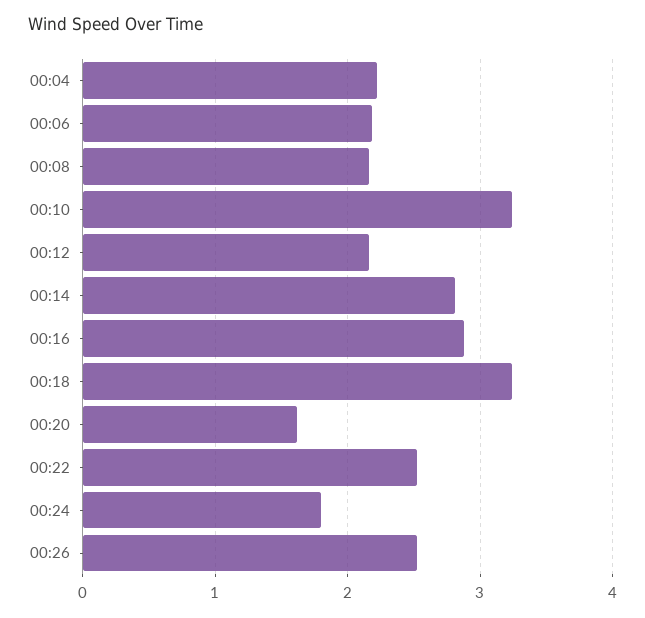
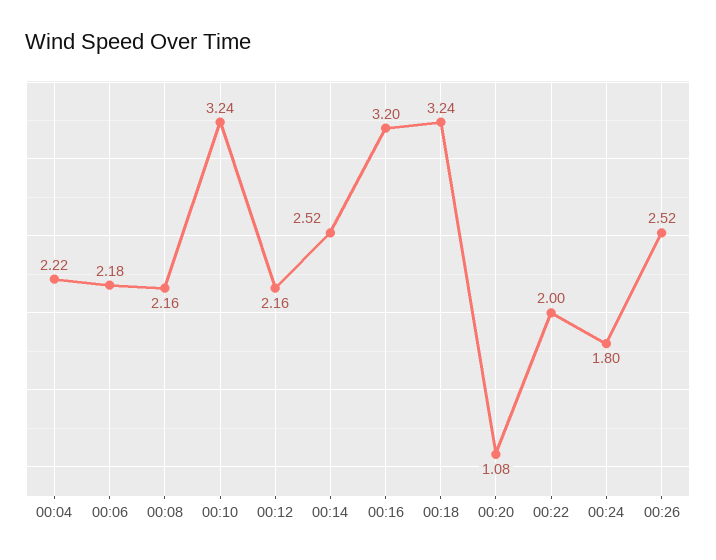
  {
    "00:04": 2.22,
    "00:06": 2.18,
    "00:08": 2.16,
    "00:10": 3.24,
    "00:12": 2.16,
-   "00:14": 2.8,
+   "00:14": 2.52,
-   "00:16": 2.9,
+   "00:16": 3.2,
    "00:18": 3.24,
-   "00:20": 1.6,
+   "00:20": 1.08,
-   "00:22": 2.5,
+   "00:22": 2,
    "00:24": 1.8,
    "00:26": 2.52
  }

